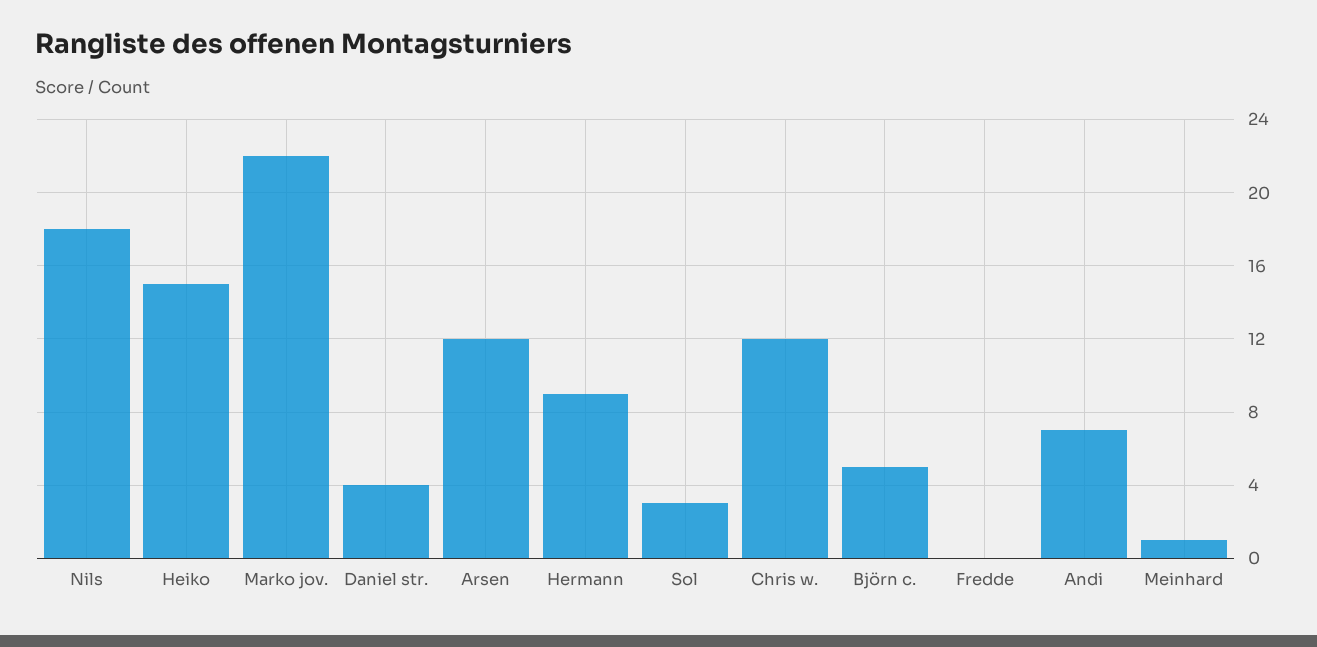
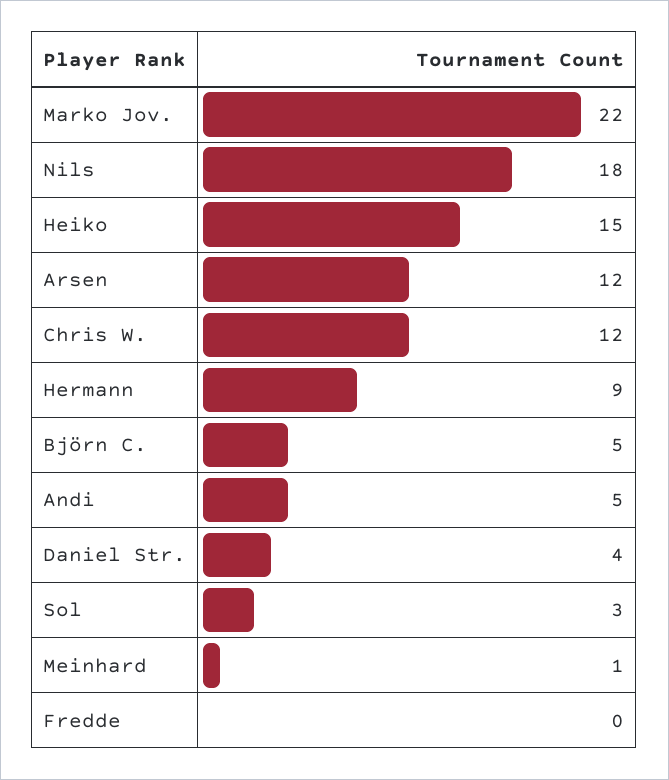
  {
    "Nils": 18,
    "Heiko": 15,
    "Marko jov.": 22,
    "Daniel str.": 4,
    "Arsen": 12,
    "Hermann": 9,
    "Sol": 3,
    "Chris w.": 12,
    "Björn c.": 5,
    "Fredde": 0,
-   "Andi": 7,
+   "Andi": 5,
    "Meinhard": 1
  }

